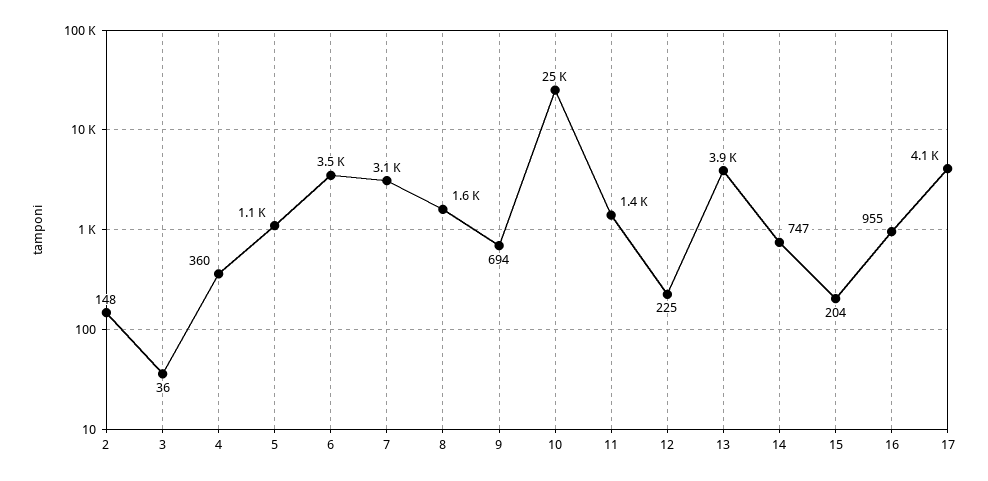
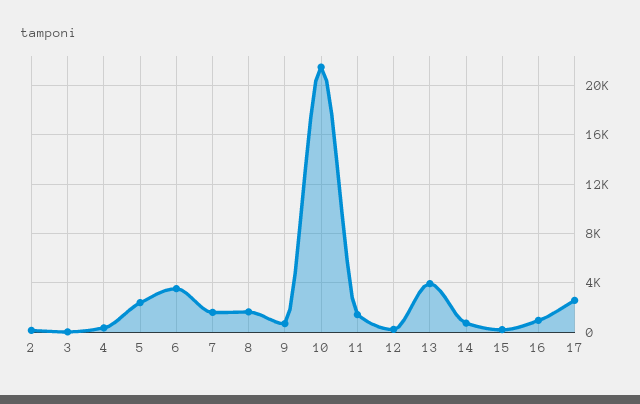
  {
    "2": 148,
    "3": 36,
    "4": 360,
-   "5": 1100,
+   "5": 2500,
    "6": 3500,
-   "7": 3100,
+   "7": 1500,
    "8": 1600,
    "9": 694,
-   "10": 25000,
+   "10": 21500,
    "11": 1400,
    "12": 225,
    "13": 3900,
    "14": 747,
    "15": 204,
    "16": 955,
-   "17": 4100
+   "17": 2500
  }

